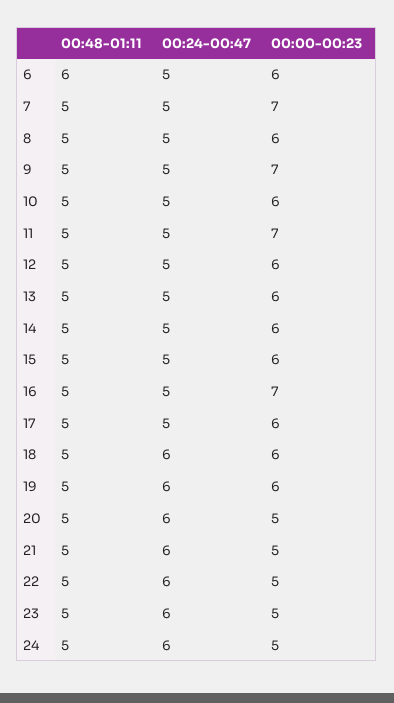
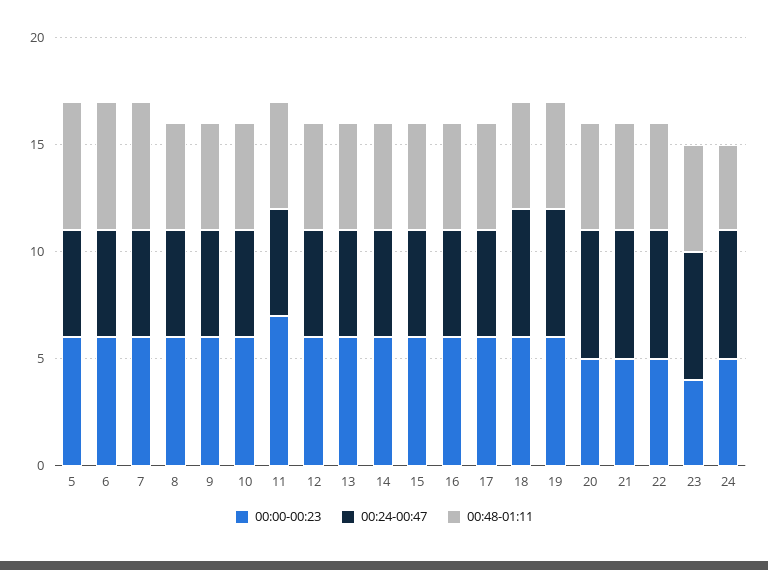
  {
    "00:48-01:11": {
      "6": 6,
-     "7": 5,
+     "7": 6,
      "8": 5,
      "9": 5,
      "10": 5,
      "11": 5,
      "12": 5,
      "13": 5,
      "14": 5,
      "15": 5,
      "16": 5,
      "17": 5,
      "18": 5,
      "19": 5,
      "20": 5,
      "21": 5,
      "22": 5,
      "23": 5,
-     "24": 5
+     "24": 4,
+     "5": 6
    },
    "00:24-00:47": {
      "6": 5,
      "7": 5,
      "8": 5,
      "9": 5,
      "10": 5,
      "11": 5,
      "12": 5,
      "13": 5,
      "14": 5,
      "15": 5,
      "16": 5,
      "17": 5,
      "18": 6,
      "19": 6,
      "20": 6,
      "21": 6,
      "22": 6,
      "23": 6,
-     "24": 6
+     "24": 6,
+     "5": 5
    },
    "00:00-00:23": {
      "6": 6,
-     "7": 7,
+     "7": 6,
      "8": 6,
-     "9": 7,
+     "9": 6,
      "10": 6,
      "11": 7,
      "12": 6,
      "13": 6,
      "14": 6,
      "15": 6,
-     "16": 7,
+     "16": 6,
      "17": 6,
      "18": 6,
      "19": 6,
      "20": 5,
      "21": 5,
      "22": 5,
-     "23": 5,
+     "23": 4,
-     "24": 5
+     "24": 5,
+     "5": 6
    }
  }

